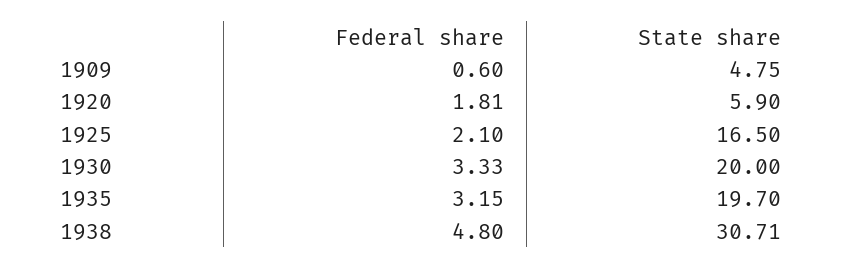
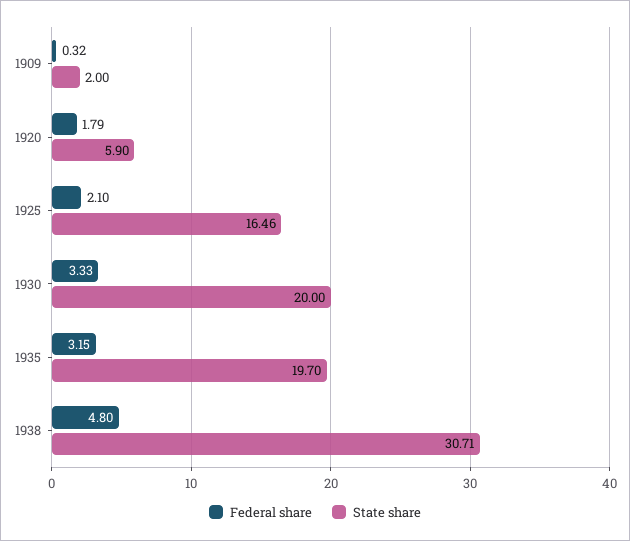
  {
    "Federal share": {
-     "1909": 0.6,
+     "1909": 0.32,
-     "1920": 1.81,
+     "1920": 1.79,
      "1925": 2.1,
      "1930": 3.33,
      "1935": 3.15,
      "1938": 4.8
    },
    "State share": {
-     "1909": 4.75,
+     "1909": 2,
      "1920": 5.9,
-     "1925": 16.5,
+     "1925": 16.46,
      "1930": 20,
      "1935": 19.7,
      "1938": 30.71
    }
  }

